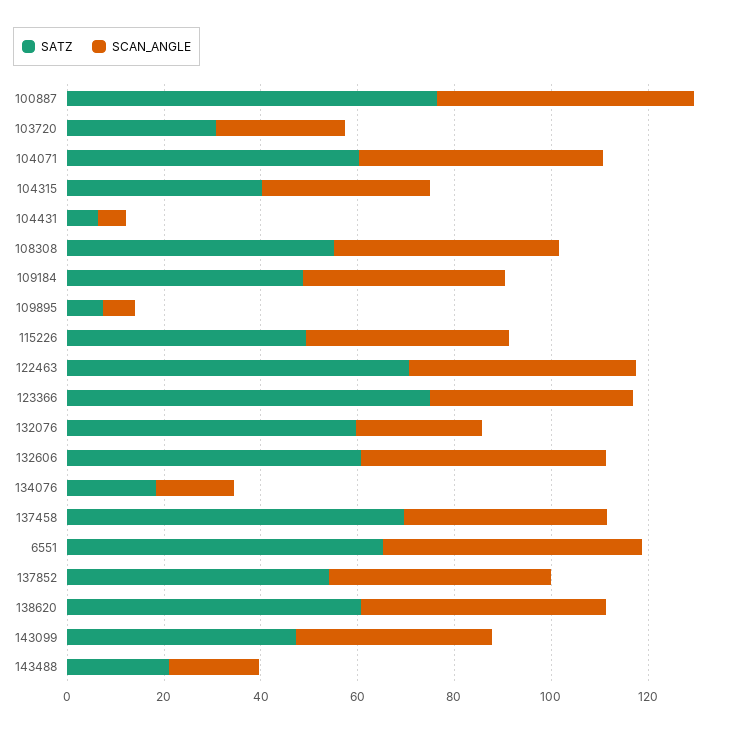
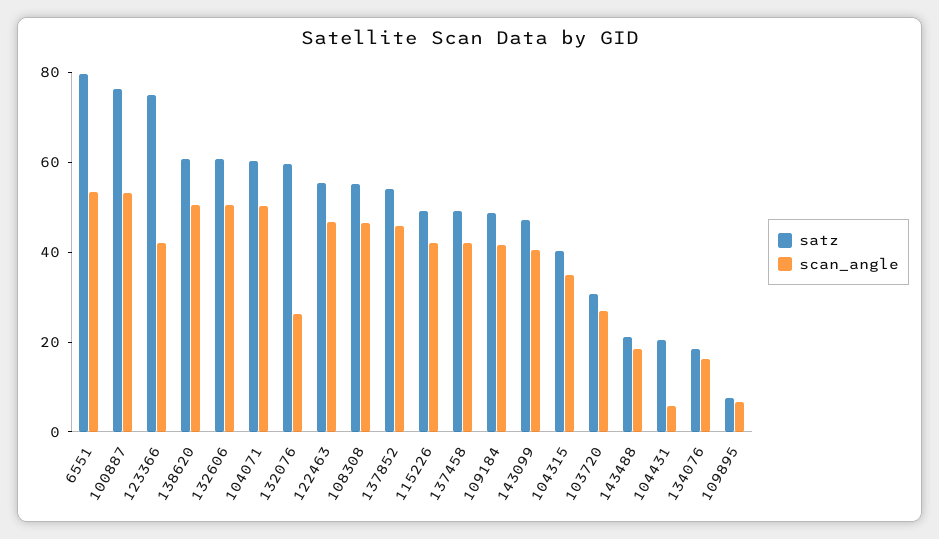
  {
    "SATZ": {
      "100887": 75,
      "103720": 30,
      "104071": 60,
      "104315": 40,
-     "104431": 5,
+     "104431": 20,
      "108308": 55,
      "109184": 50,
      "109895": 5,
      "115226": 50,
-     "122463": 70,
+     "122463": 55,
      "123366": 75,
      "132076": 60,
      "132606": 60,
      "134076": 20,
-     "137458": 70,
+     "137458": 50,
-     "6551": 65,
+     "6551": 80,
      "137852": 55,
      "138620": 60,
      "143099": 45,
      "143488": 20
    },
    "SCAN_ANGLE": {
      "100887": 55,
      "103720": 25,
      "104071": 50,
      "104315": 35,
      "104431": 5,
      "108308": 45,
      "109184": 40,
      "109895": 5,
      "115226": 40,
      "122463": 45,
      "123366": 40,
      "132076": 25,
      "132606": 50,
      "134076": 15,
      "137458": 40,
      "6551": 55,
      "137852": 45,
      "138620": 50,
      "143099": 40,
      "143488": 20
    }
  }

